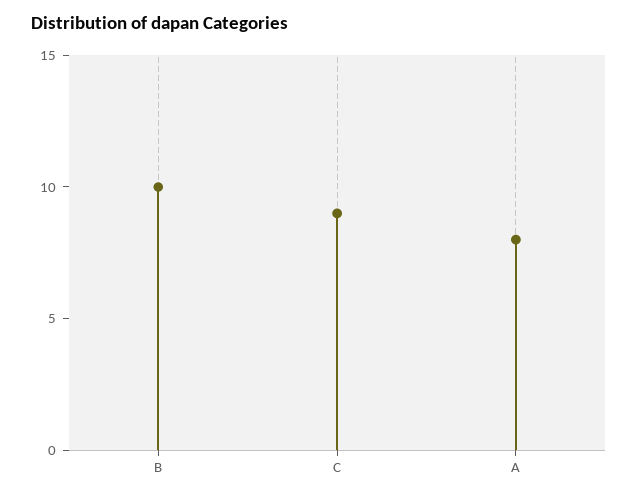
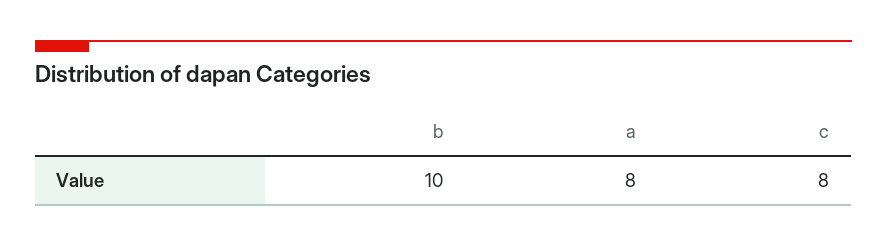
  {
    "B": 10,
-   "C": 9,
+   "C": 8,
    "A": 8
  }

